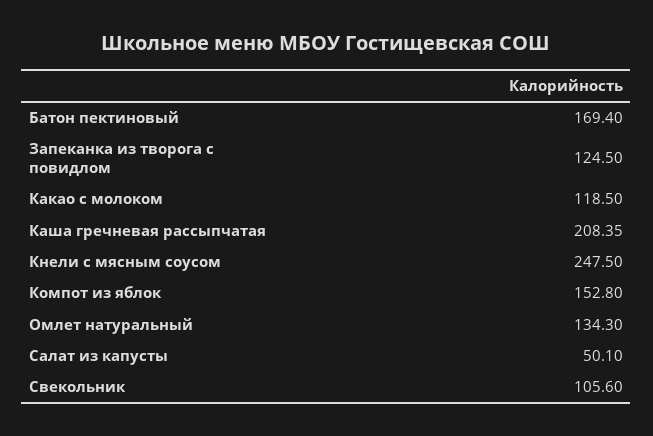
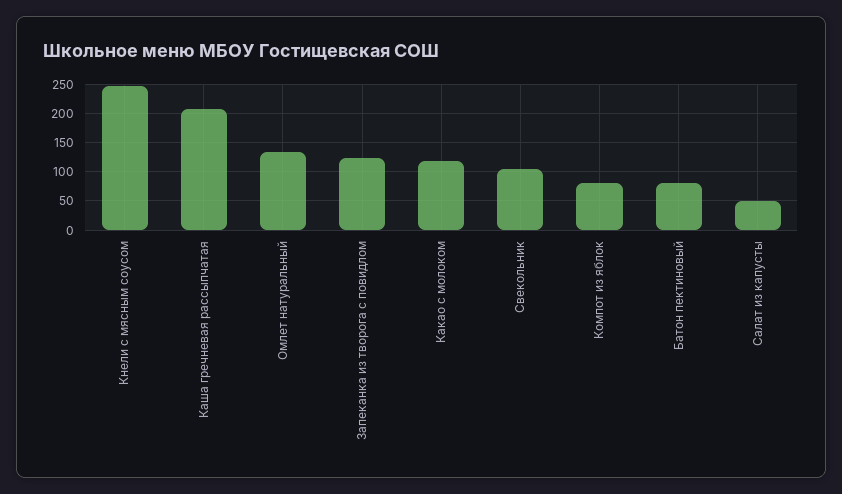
  {
-   "Батон пектиновый": 169.4,
+   "Батон пектиновый": 75,
    "Запеканка из творога с повидлом": 124.5,
    "Какао с молоком": 118.5,
    "Каша гречневая рассыпчатая": 208.35,
    "Кнели с мясным соусом": 247.5,
-   "Компот из яблок": 152.8,
+   "Компот из яблок": 75,
    "Омлет натуральный": 134.3,
    "Салат из капусты": 50.1,
    "Свекольник": 105.6
  }

